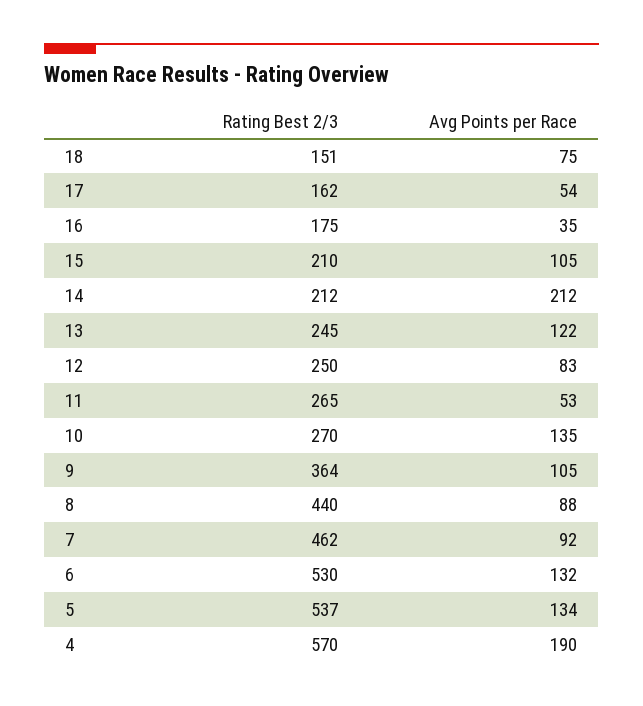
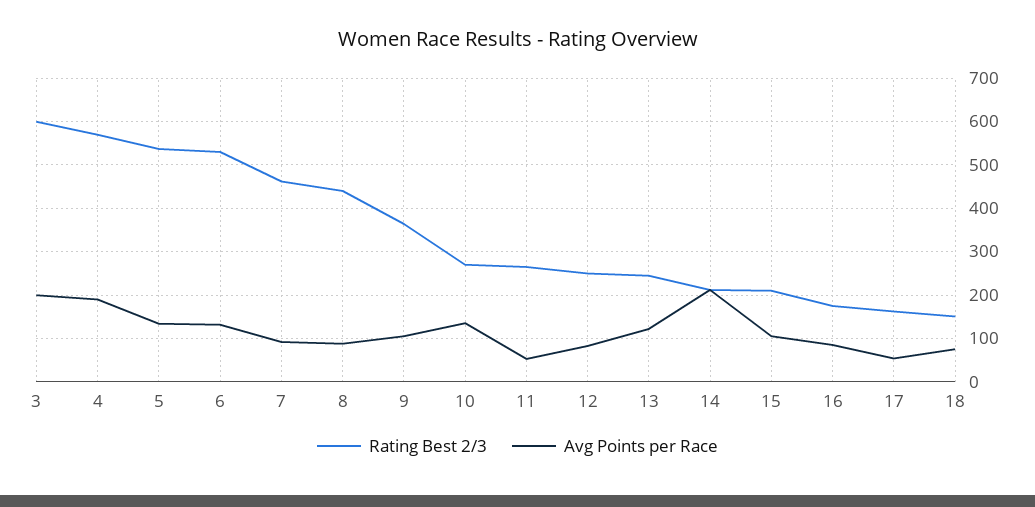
  {
    "Rating Best 2/3": {
      "18": 151,
      "17": 162,
      "16": 175,
      "15": 210,
      "14": 212,
      "13": 245,
      "12": 250,
      "11": 265,
      "10": 270,
      "9": 364,
      "8": 440,
      "7": 462,
      "6": 530,
      "5": 537,
-     "4": 570
+     "4": 570,
+     "3": 600
    },
    "Avg Points per Race": {
      "18": 75,
      "17": 54,
-     "16": 35,
+     "16": 80,
      "15": 105,
      "14": 212,
      "13": 122,
      "12": 83,
      "11": 53,
      "10": 135,
      "9": 105,
      "8": 88,
      "7": 92,
      "6": 132,
      "5": 134,
-     "4": 190
+     "4": 190,
+     "3": 200
    }
  }

